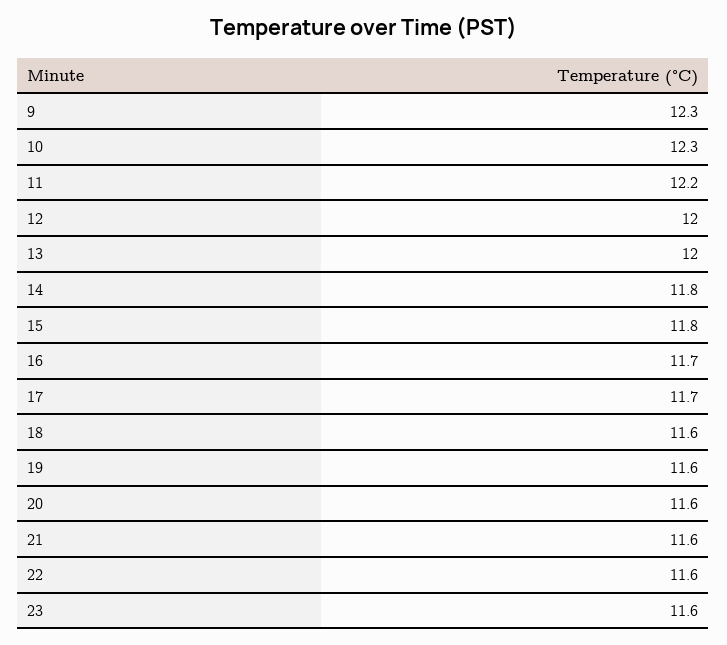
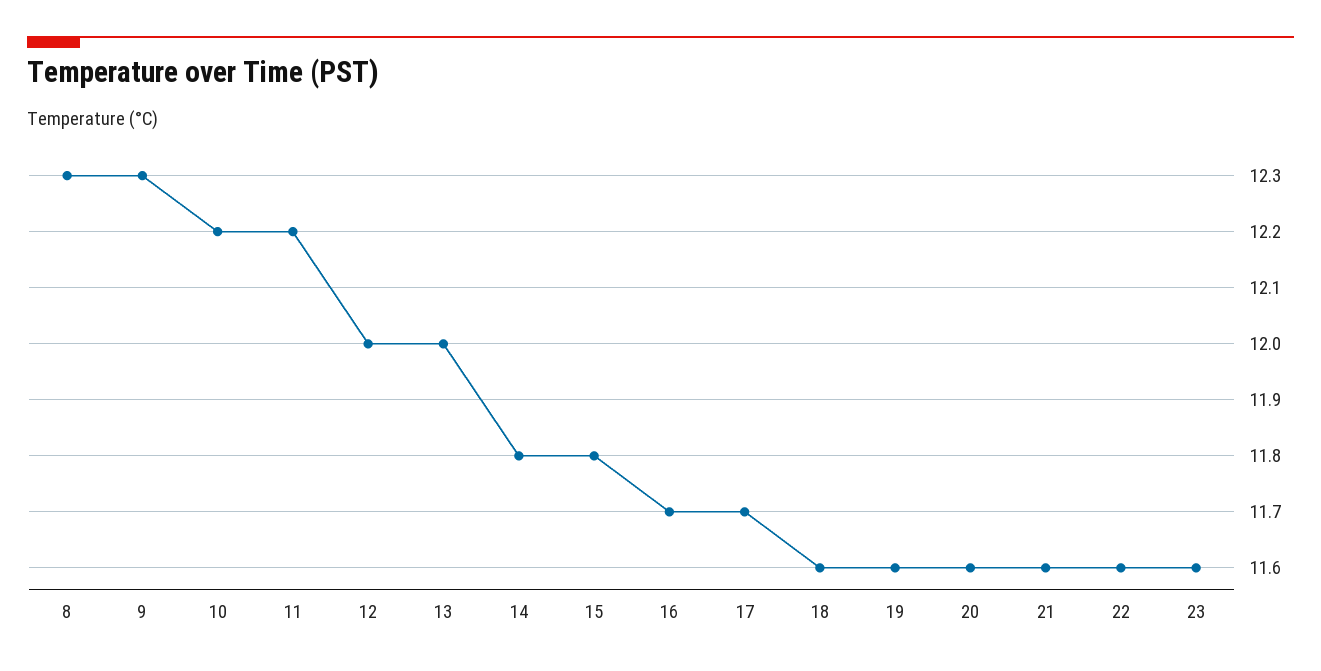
  {
    "9": 12.3,
-   "10": 12.3,
+   "10": 12.2,
    "11": 12.2,
    "12": 12,
    "13": 12,
    "14": 11.8,
    "15": 11.8,
    "16": 11.7,
    "17": 11.7,
    "18": 11.6,
    "19": 11.6,
    "20": 11.6,
    "21": 11.6,
    "22": 11.6,
-   "23": 11.6
+   "23": 11.6,
+   "8": 12.3
  }

